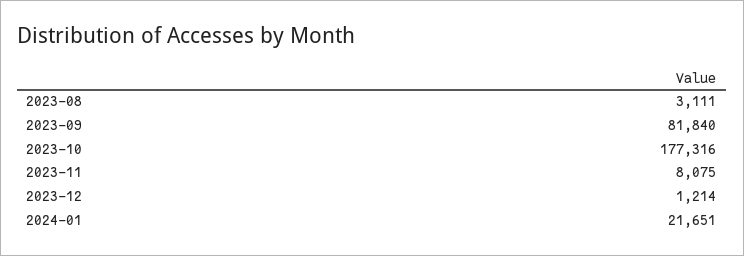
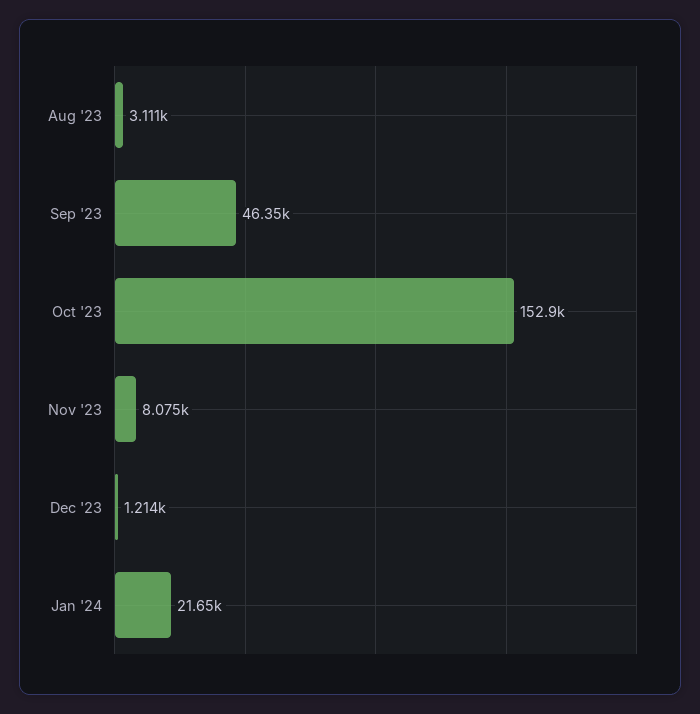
  {
    "2023-08": 3111,
-   "2023-09": 81840,
+   "2023-09": 46350,
-   "2023-10": 177316,
+   "2023-10": 152900,
    "2023-11": 8075,
    "2023-12": 1214,
    "2024-01": 21651
  }

